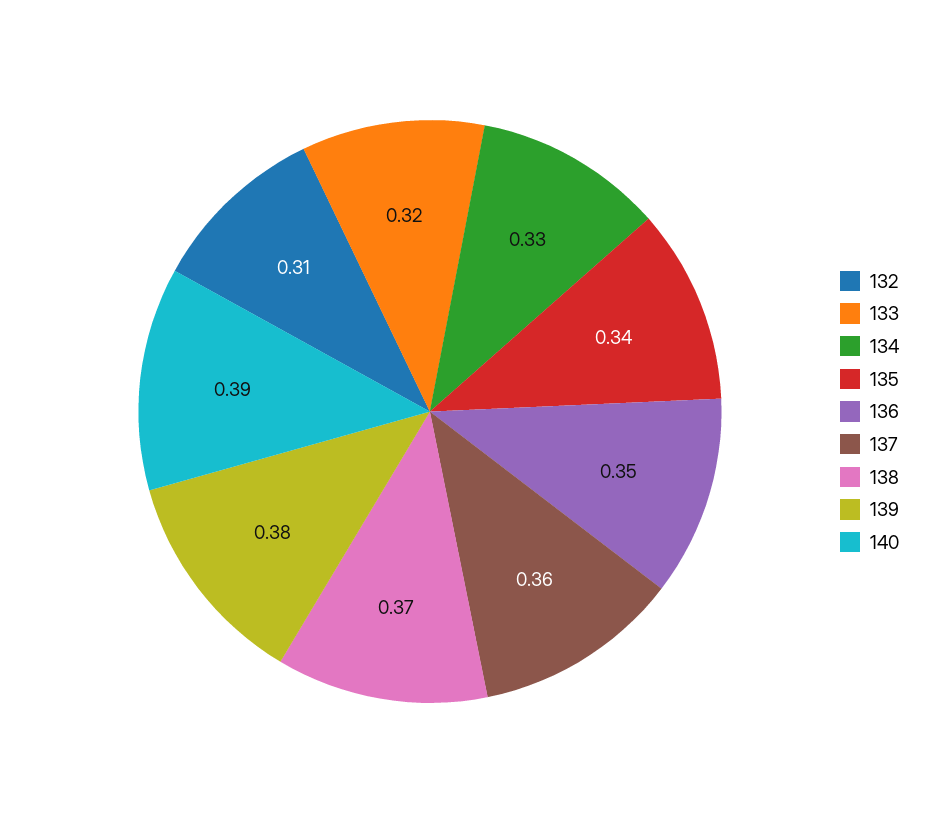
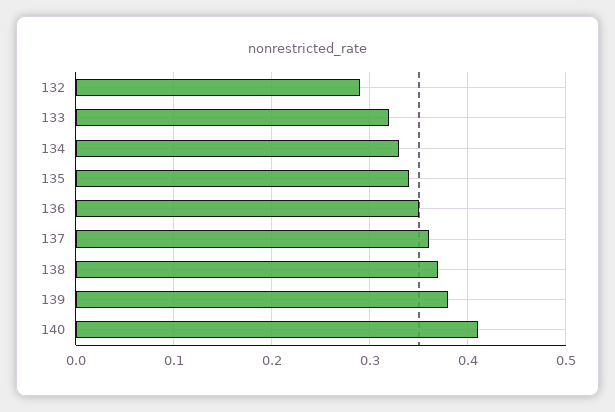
  {
-   "132": 0.31,
+   "132": 0.29,
    "133": 0.32,
    "134": 0.33,
    "135": 0.34,
    "136": 0.35,
    "137": 0.36,
    "138": 0.37,
    "139": 0.38,
-   "140": 0.39
+   "140": 0.41
  }

